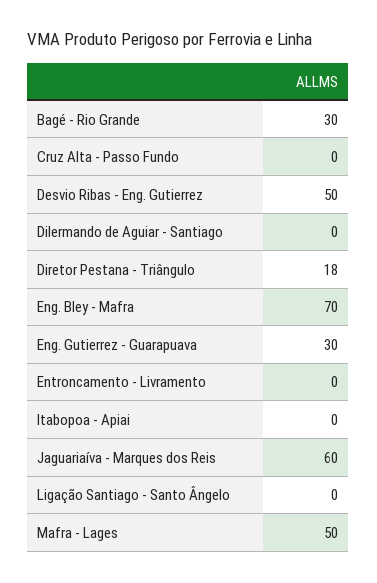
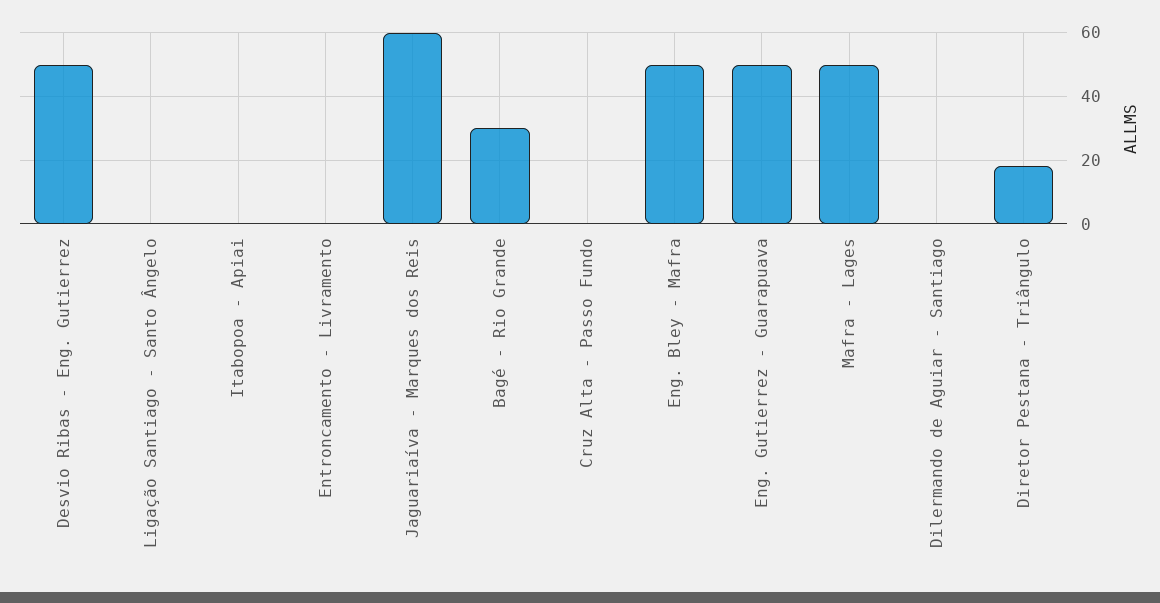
  {
    "Bagé - Rio Grande": 30,
    "Cruz Alta - Passo Fundo": 0,
    "Desvio Ribas - Eng. Gutierrez": 50,
    "Dilermando de Aguiar - Santiago": 0,
    "Diretor Pestana - Triângulo": 18,
-   "Eng. Bley - Mafra": 70,
+   "Eng. Bley - Mafra": 50,
-   "Eng. Gutierrez - Guarapuava": 30,
+   "Eng. Gutierrez - Guarapuava": 50,
    "Entroncamento - Livramento": 0,
    "Itabopoa - Apiai": 0,
    "Jaguariaíva - Marques dos Reis": 60,
    "Ligação Santiago - Santo Ângelo": 0,
    "Mafra - Lages": 50
  }

